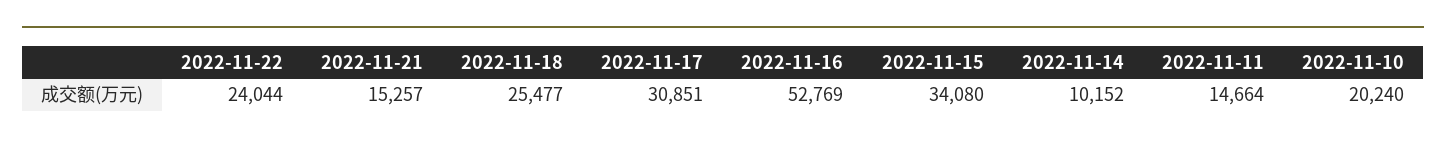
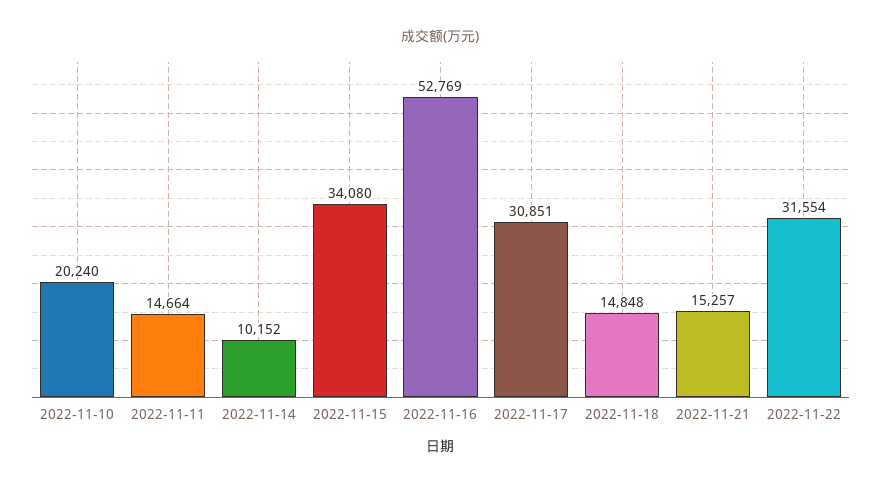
  {
-   "2022-11-22": 24044,
+   "2022-11-22": 31554,
    "2022-11-21": 15257,
-   "2022-11-18": 25477,
+   "2022-11-18": 14848,
    "2022-11-17": 30851,
    "2022-11-16": 52769,
    "2022-11-15": 34080,
    "2022-11-14": 10152,
    "2022-11-11": 14664,
    "2022-11-10": 20240
  }

